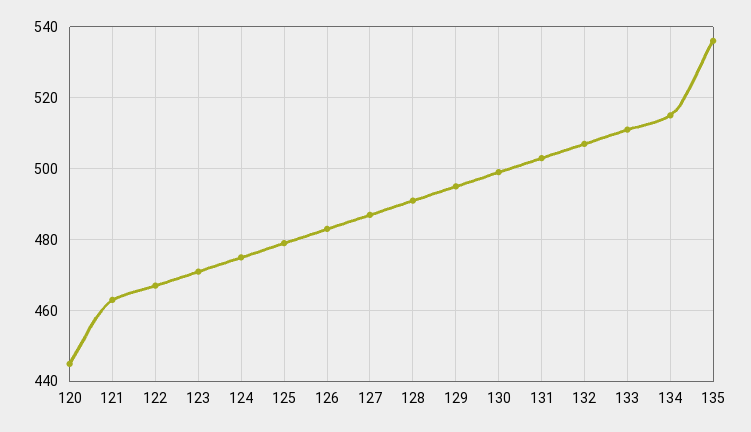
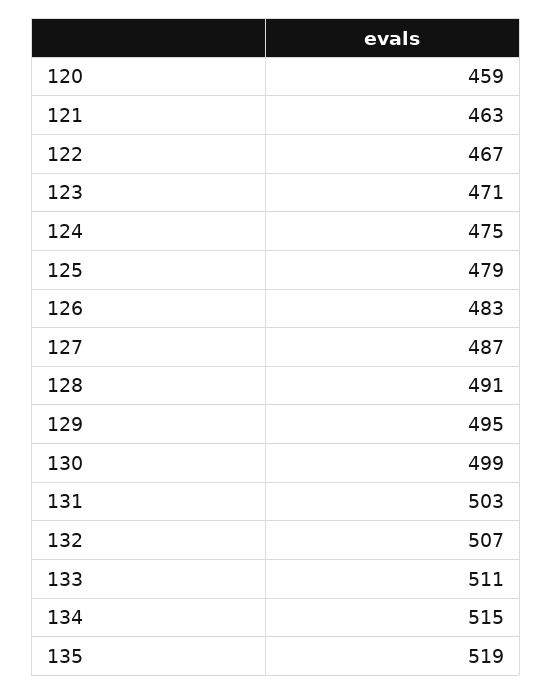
  {
-   "120": 445,
+   "120": 459,
    "121": 463,
    "122": 467,
    "123": 471,
    "124": 475,
    "125": 479,
    "126": 483,
    "127": 487,
    "128": 491,
    "129": 495,
    "130": 499,
    "131": 503,
    "132": 507,
    "133": 511,
    "134": 515,
-   "135": 535
+   "135": 519
  }

